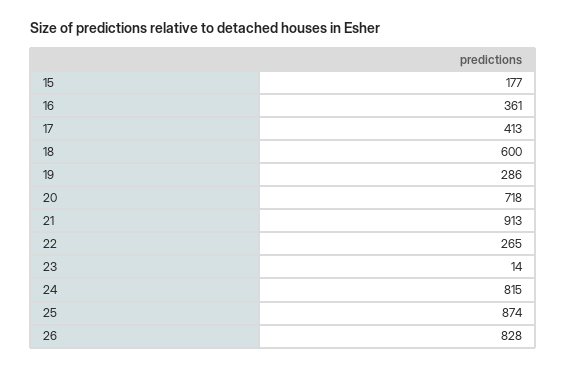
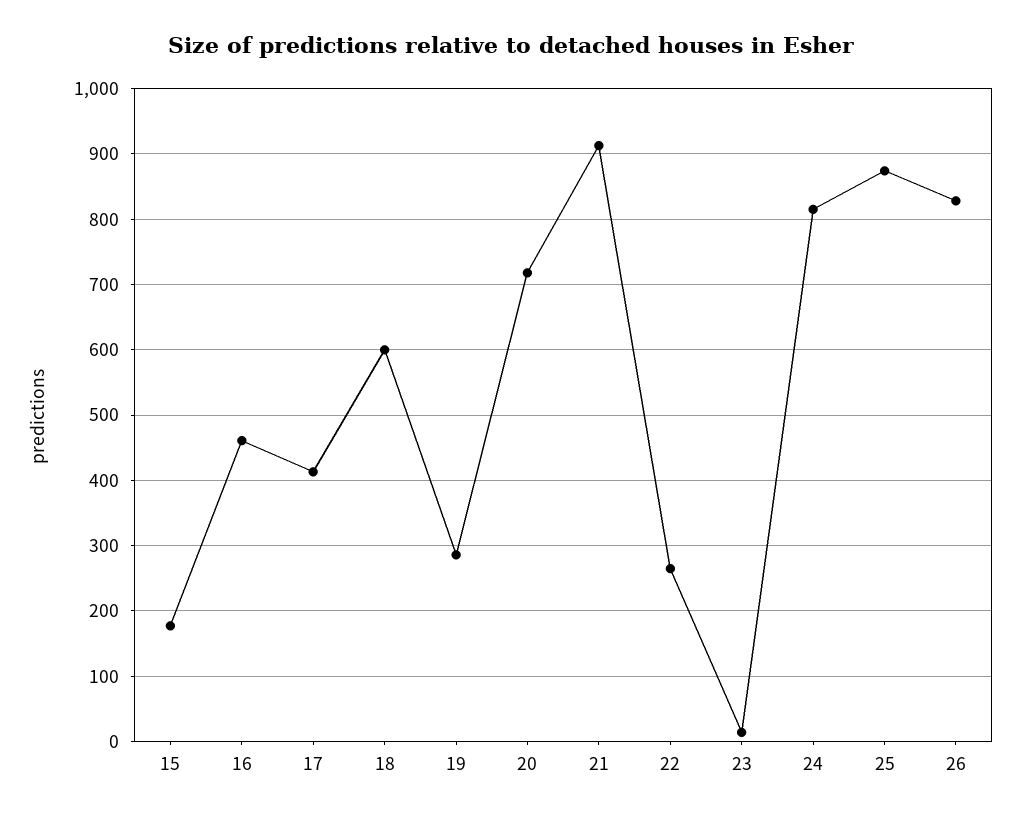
  {
    "15": 177,
-   "16": 361,
+   "16": 460,
    "17": 413,
    "18": 600,
    "19": 286,
    "20": 718,
    "21": 913,
    "22": 265,
    "23": 14,
    "24": 815,
    "25": 874,
    "26": 828
  }

